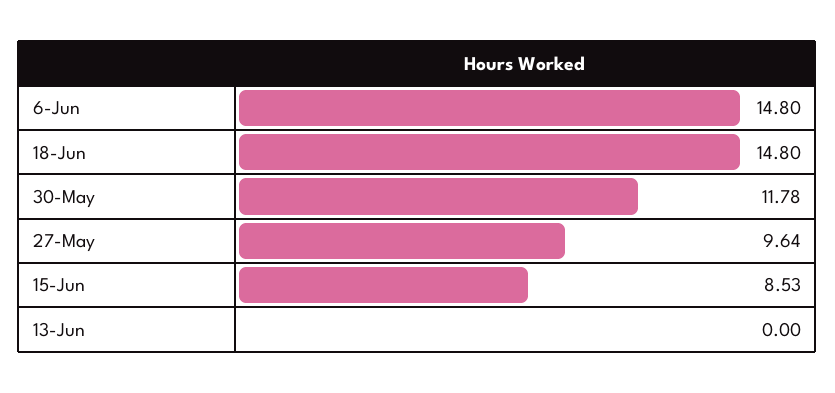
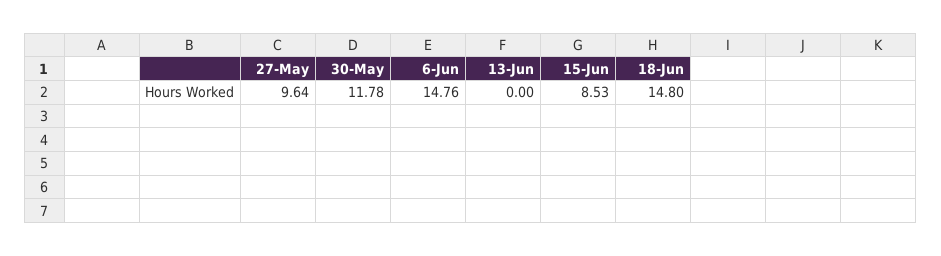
  {
-   "6-Jun": 14.8,
+   "6-Jun": 14.76,
    "18-Jun": 14.8,
    "30-May": 11.78,
    "27-May": 9.64,
    "15-Jun": 8.53,
    "13-Jun": 0
  }

